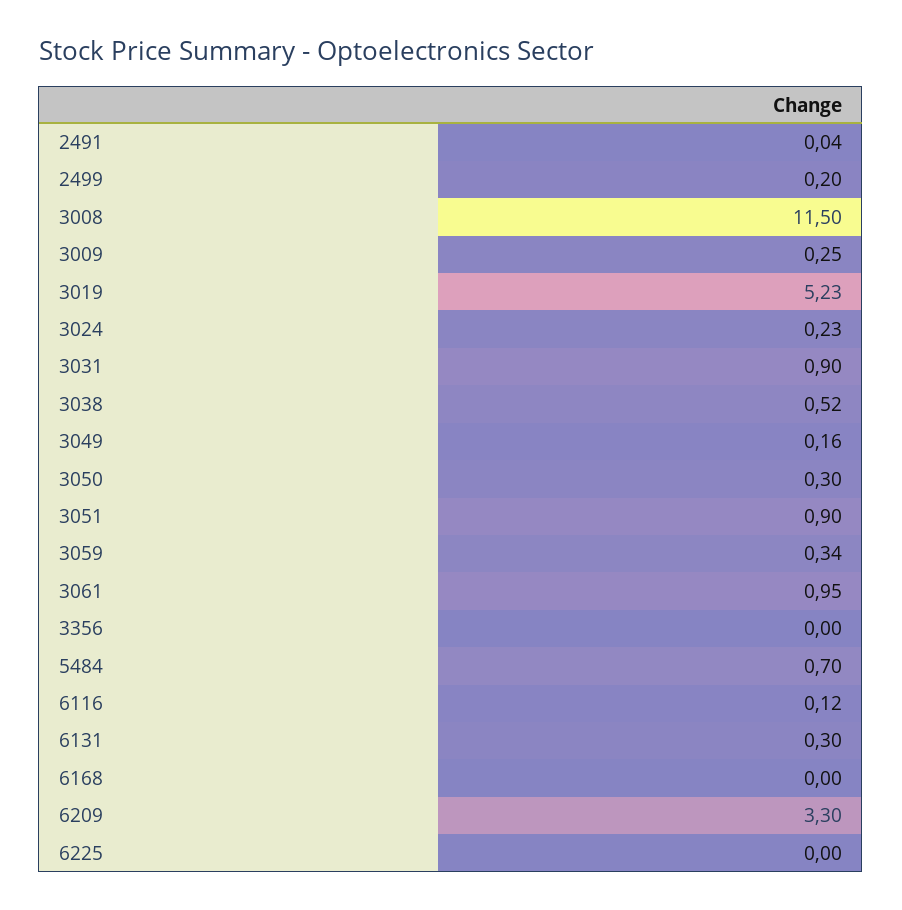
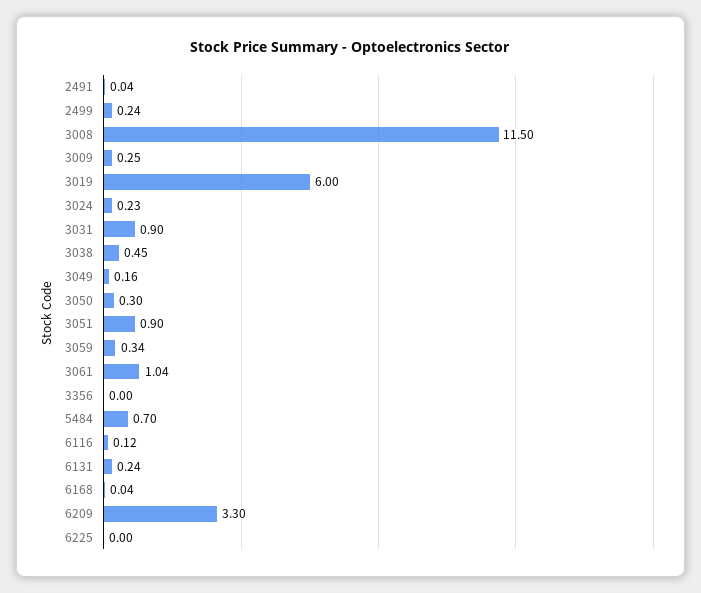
  {
    "2491": 0.04,
-   "2499": 0.2,
+   "2499": 0.24,
    "3008": 11.5,
    "3009": 0.25,
-   "3019": 5.23,
+   "3019": 6,
    "3024": 0.23,
    "3031": 0.9,
-   "3038": 0.52,
+   "3038": 0.45,
    "3049": 0.16,
    "3050": 0.3,
    "3051": 0.9,
    "3059": 0.34,
-   "3061": 0.95,
+   "3061": 1.04,
    "3356": 0,
    "5484": 0.7,
    "6116": 0.12,
-   "6131": 0.3,
+   "6131": 0.24,
-   "6168": 0,
+   "6168": 0.04,
    "6209": 3.3,
    "6225": 0
  }

